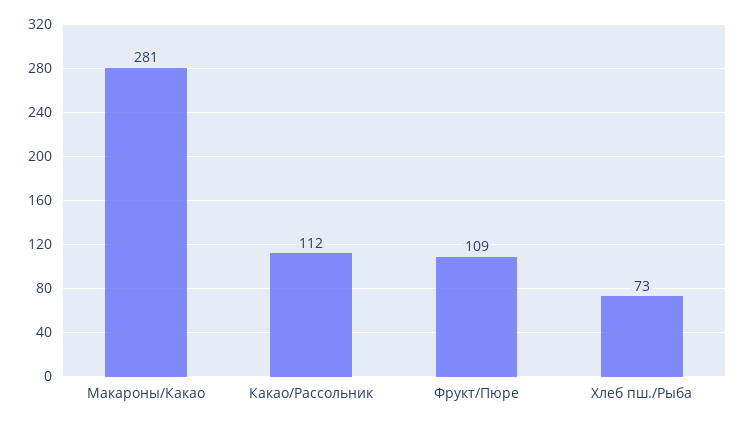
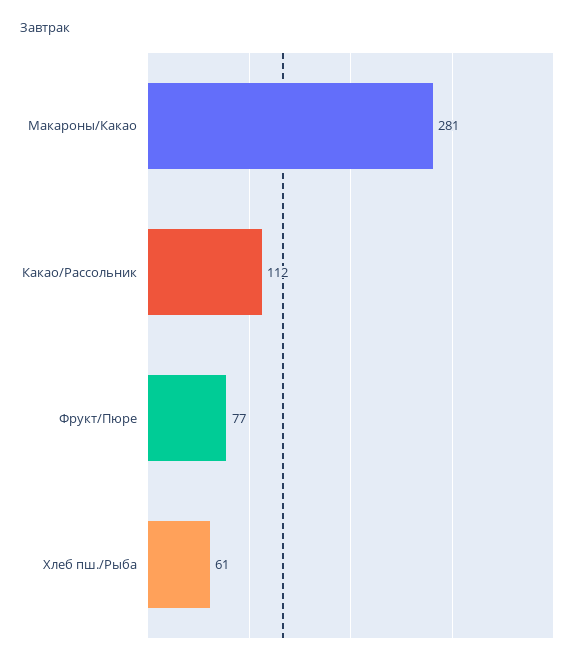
  {
    "Макароны/Какао": 281,
    "Какао/Рассольник": 112,
-   "Фрукт/Пюре": 109,
+   "Фрукт/Пюре": 77,
-   "Хлеб пш./Рыба": 73
+   "Хлеб пш./Рыба": 61
  }

